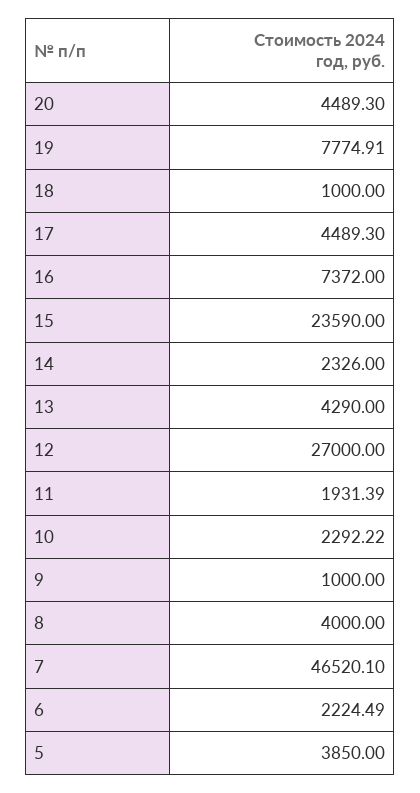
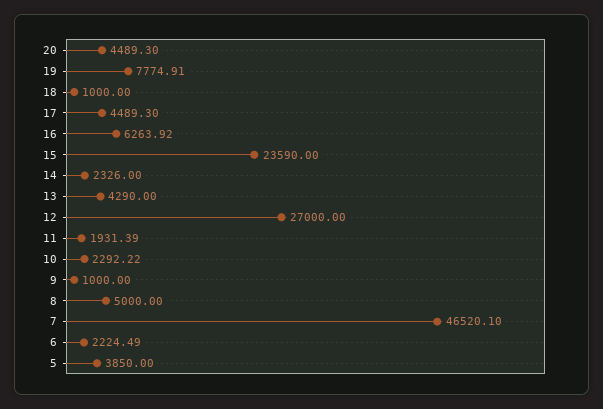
  {
    "20": 4489.3,
    "19": 7774.91,
    "18": 1000,
    "17": 4489.3,
-   "16": 7372,
+   "16": 6263.92,
    "15": 23590,
    "14": 2326,
    "13": 4290,
    "12": 27000,
    "11": 1931.39,
    "10": 2292.22,
    "9": 1000,
-   "8": 4000,
+   "8": 5000,
    "7": 46520.1,
    "6": 2224.49,
    "5": 3850
  }

